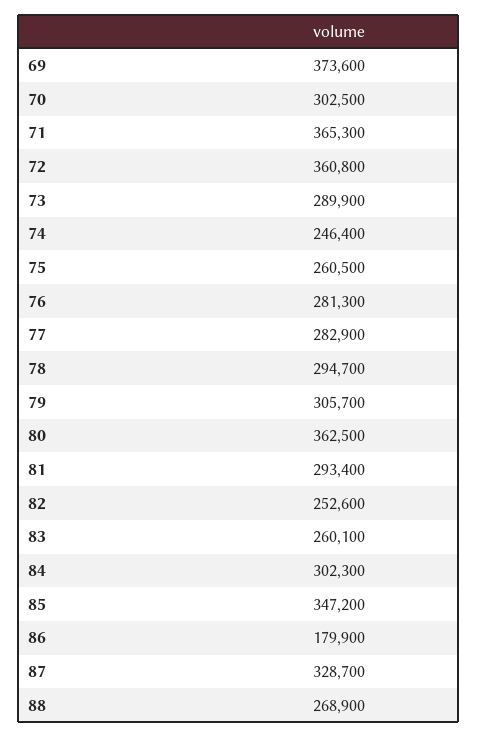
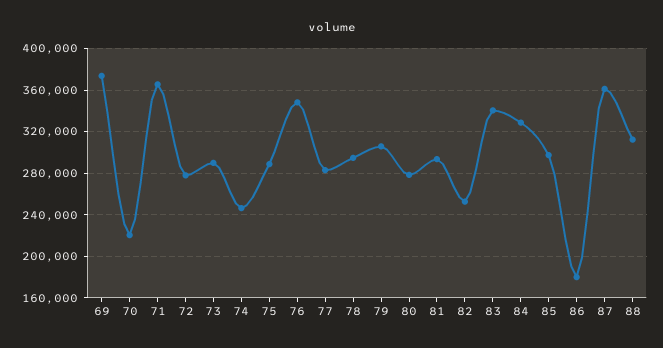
  {
    "69": 373600,
-   "70": 302500,
+   "70": 220000,
    "71": 365300,
-   "72": 360800,
+   "72": 280000,
    "73": 289900,
    "74": 246400,
-   "75": 260500,
+   "75": 290000,
-   "76": 281300,
+   "76": 350000,
    "77": 282900,
    "78": 294700,
    "79": 305700,
-   "80": 362500,
+   "80": 280000,
    "81": 293400,
    "82": 252600,
-   "83": 260100,
+   "83": 340000,
-   "84": 302300,
+   "84": 330000,
-   "85": 347200,
+   "85": 300000,
    "86": 179900,
-   "87": 328700,
+   "87": 360000,
-   "88": 268900
+   "88": 310000
  }

